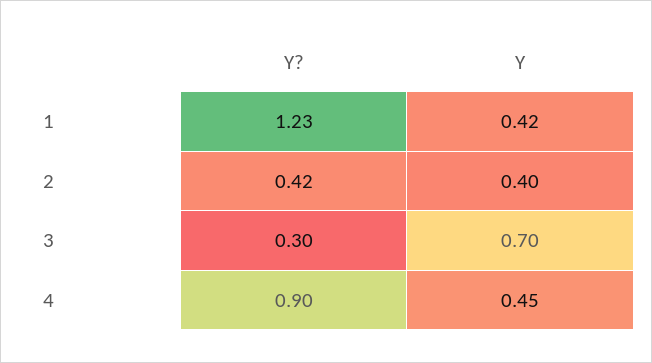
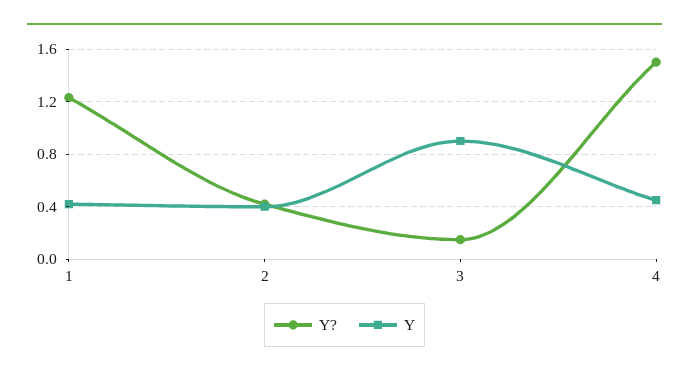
  {
    "Y?": {
      "1": 1.23,
      "2": 0.42,
-     "3": 0.3,
+     "3": 0.15,
-     "4": 0.9
+     "4": 1.5
    },
    "Y": {
      "1": 0.42,
      "2": 0.4,
-     "3": 0.7,
+     "3": 0.9,
      "4": 0.45
    }
  }

